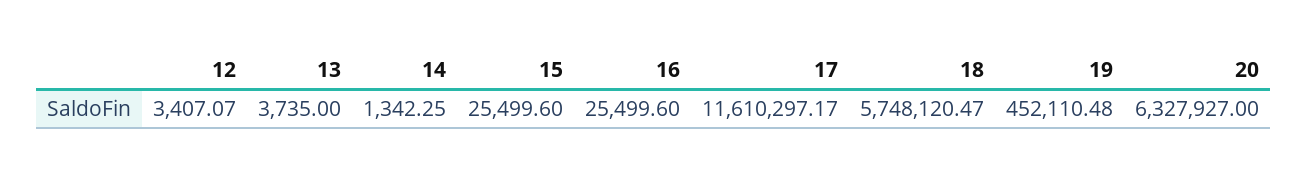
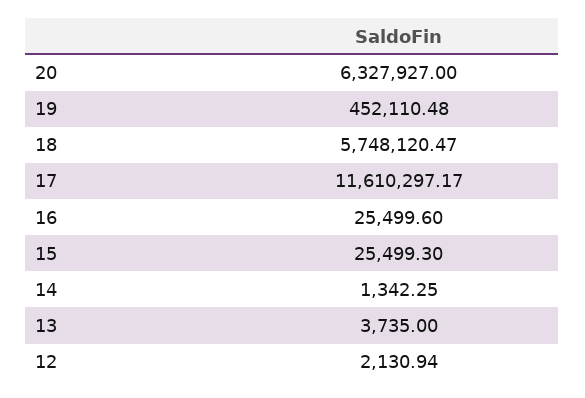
  {
-   "12": 3407.07,
+   "12": 2130.94,
    "13": 3735,
    "14": 1342.25,
-   "15": 25499.6,
+   "15": 25499.3,
    "16": 25499.6,
    "17": 11610297.17,
    "18": 5748120.47,
    "19": 452110.48,
    "20": 6327927
  }

